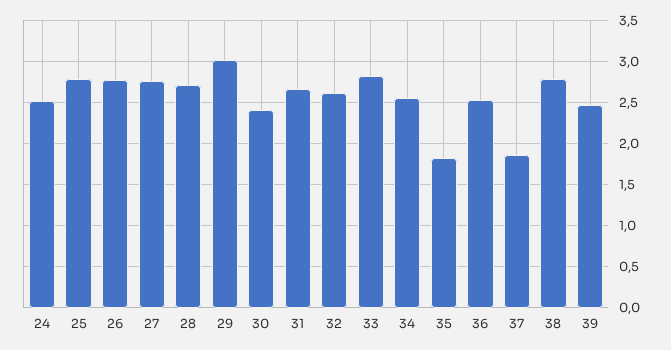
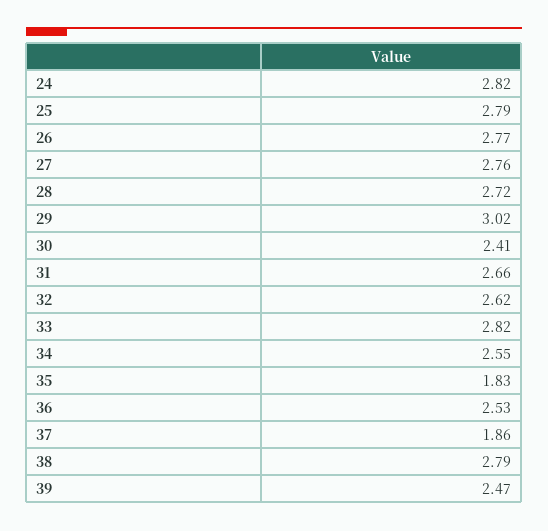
  {
-   "24": 2.5,
+   "24": 2.82,
    "25": 2.79,
    "26": 2.77,
    "27": 2.76,
    "28": 2.72,
    "29": 3.02,
    "30": 2.41,
    "31": 2.66,
    "32": 2.62,
    "33": 2.82,
    "34": 2.55,
    "35": 1.83,
    "36": 2.53,
    "37": 1.86,
    "38": 2.79,
    "39": 2.47
  }

